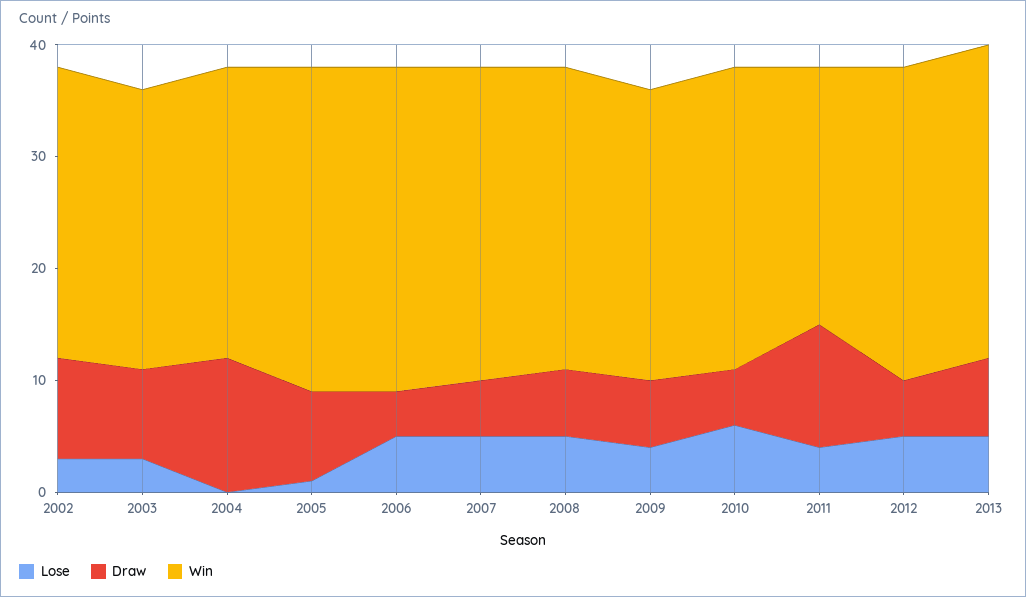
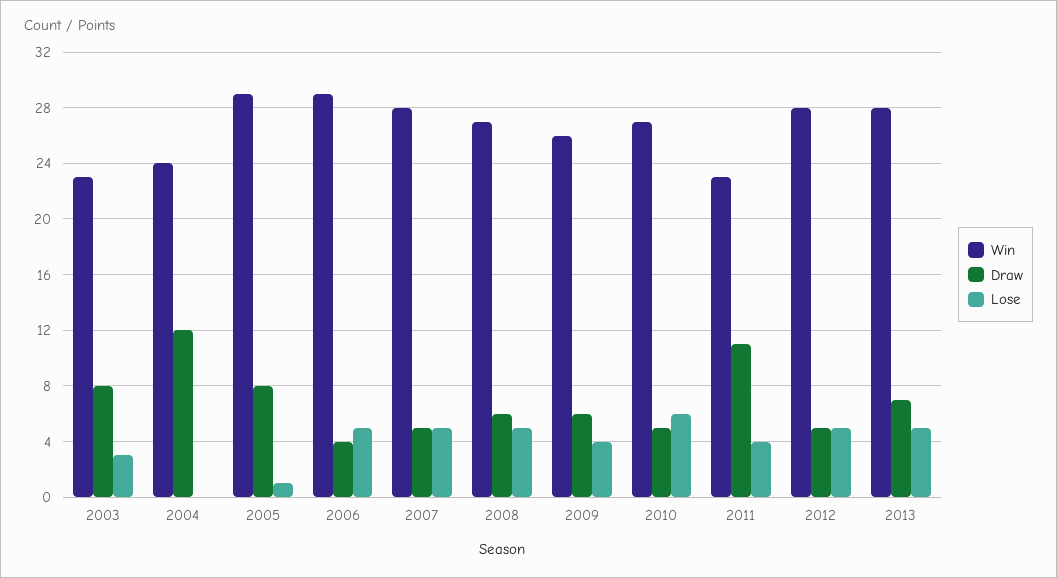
  {
    "Lose": {
-     "2002": 3,
      "2003": 3,
      "2004": 0,
      "2005": 1,
      "2006": 5,
      "2007": 5,
      "2008": 5,
      "2009": 4,
      "2010": 6,
      "2011": 4,
      "2012": 5,
      "2013": 5
    },
    "Draw": {
-     "2002": 9,
      "2003": 8,
      "2004": 12,
      "2005": 8,
      "2006": 4,
      "2007": 5,
      "2008": 6,
      "2009": 6,
      "2010": 5,
      "2011": 11,
      "2012": 5,
      "2013": 7
    },
    "Win": {
-     "2002": 26,
-     "2003": 25,
+     "2003": 23,
-     "2004": 26,
+     "2004": 24,
      "2005": 29,
      "2006": 29,
      "2007": 28,
      "2008": 27,
      "2009": 26,
      "2010": 27,
      "2011": 23,
      "2012": 28,
      "2013": 28
    }
  }

